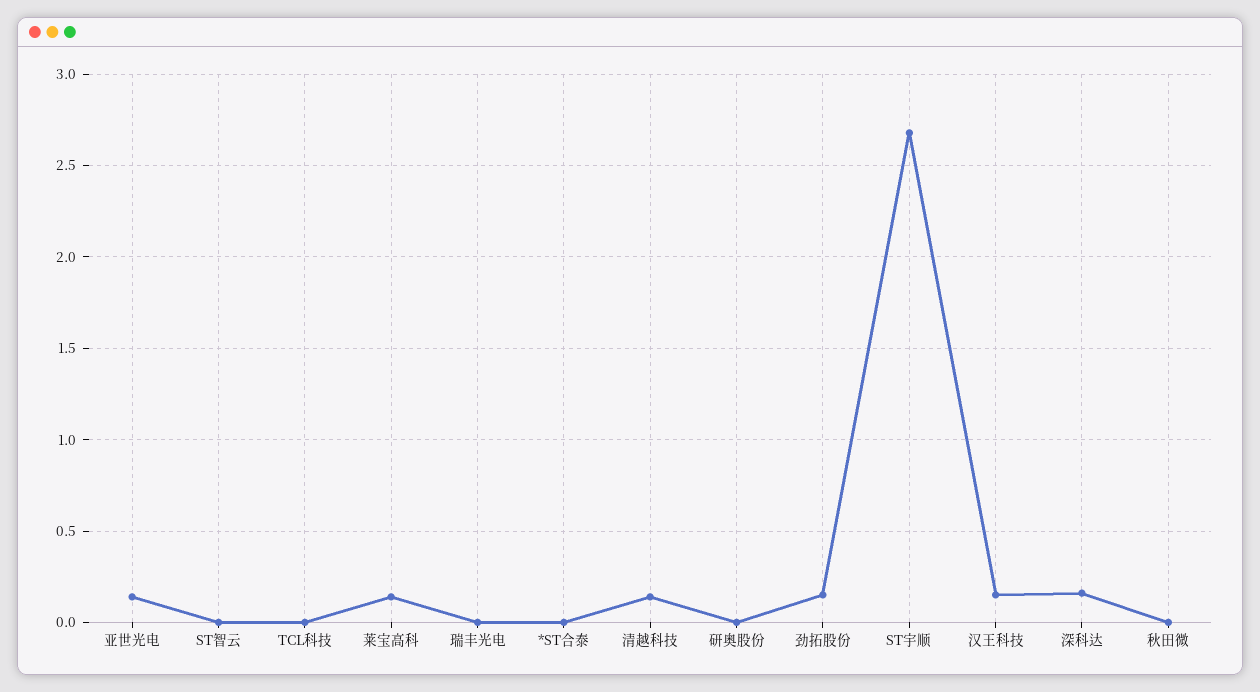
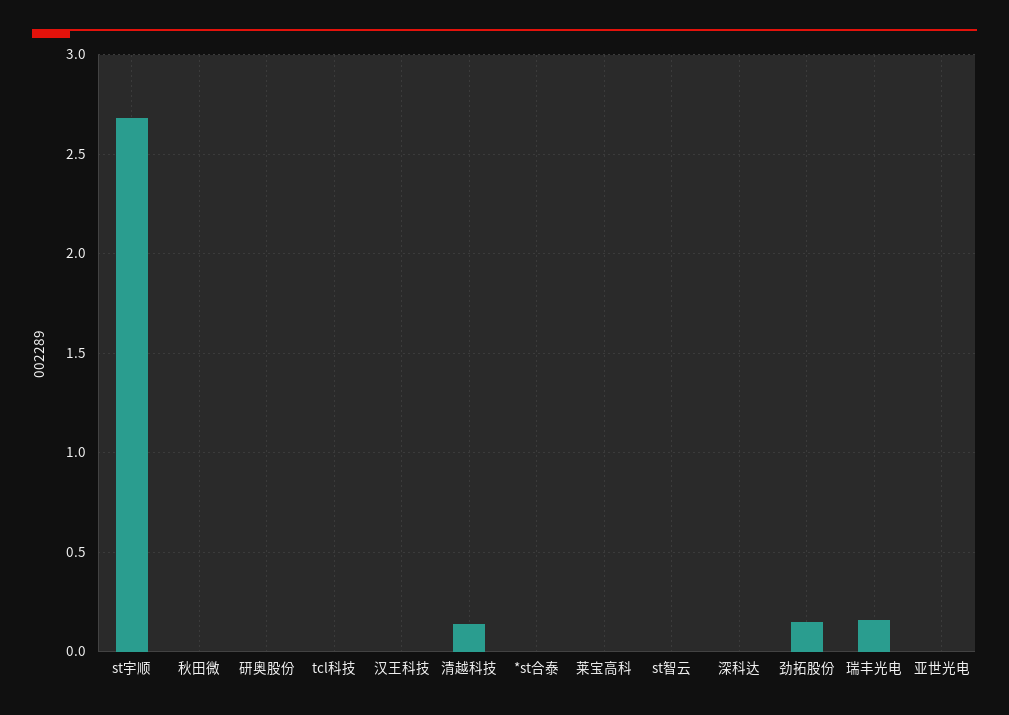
  {
-   "亚世光电": 0.15,
+   "亚世光电": 0,
    "ST智云": 0,
    "TCL科技": 0,
-   "莱宝高科": 0.15,
+   "莱宝高科": 0,
-   "瑞丰光电": 0,
+   "瑞丰光电": 0.15,
    "*ST合泰": 0,
    "清越科技": 0.15,
    "研奥股份": 0,
    "劲拓股份": 0.15,
    "ST宇顺": 2.7,
-   "汉王科技": 0.15,
+   "汉王科技": 0,
-   "深科达": 0.15,
+   "深科达": 0,
    "秋田微": 0
  }

